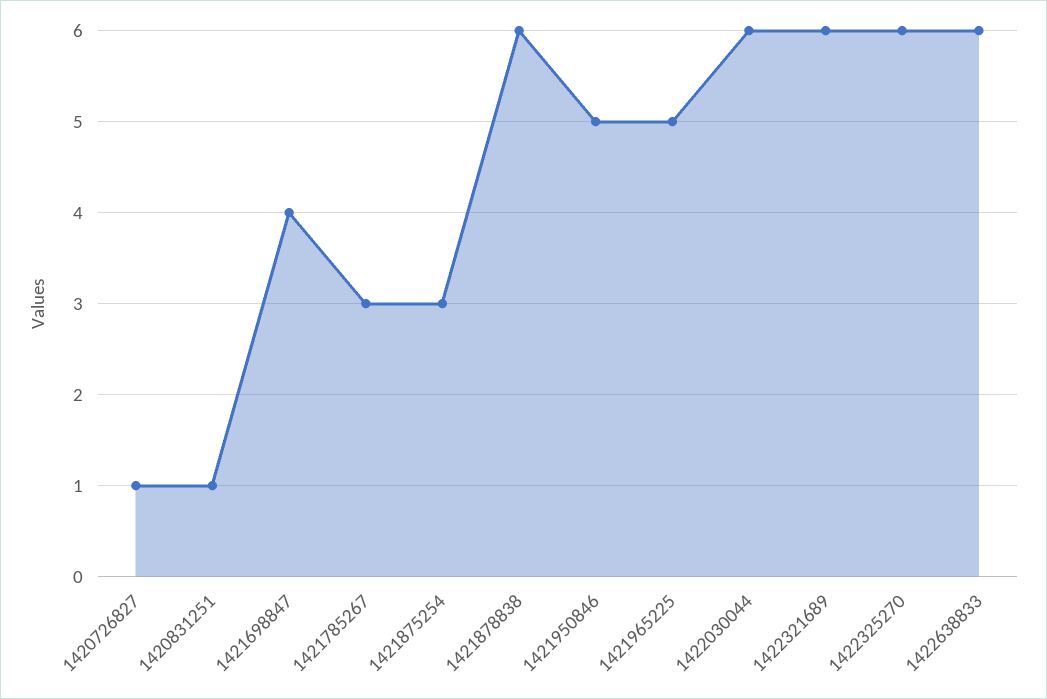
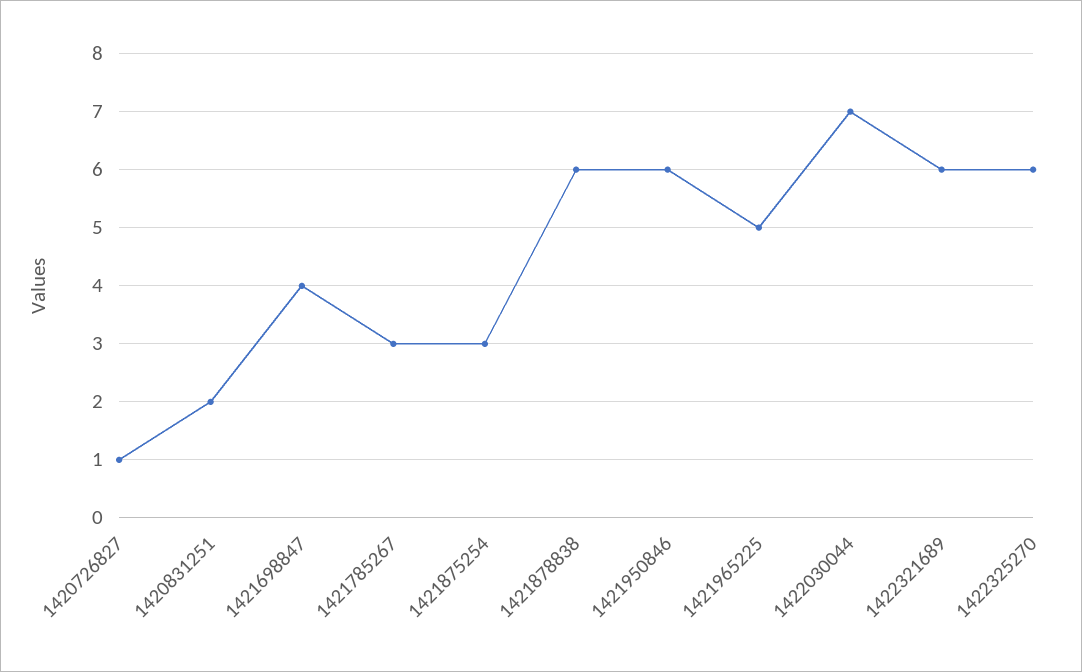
  {
    "1420726827": 1,
-   "1420831251": 1,
+   "1420831251": 2,
    "1421698847": 4,
    "1421785267": 3,
    "1421875254": 3,
    "1421878838": 6,
-   "1421950846": 5,
+   "1421950846": 6,
    "1421965225": 5,
-   "1422030044": 6,
+   "1422030044": 7,
    "1422321689": 6,
-   "1422325270": 6,
+   "1422325270": 6
-   "1422638833": 6
  }

